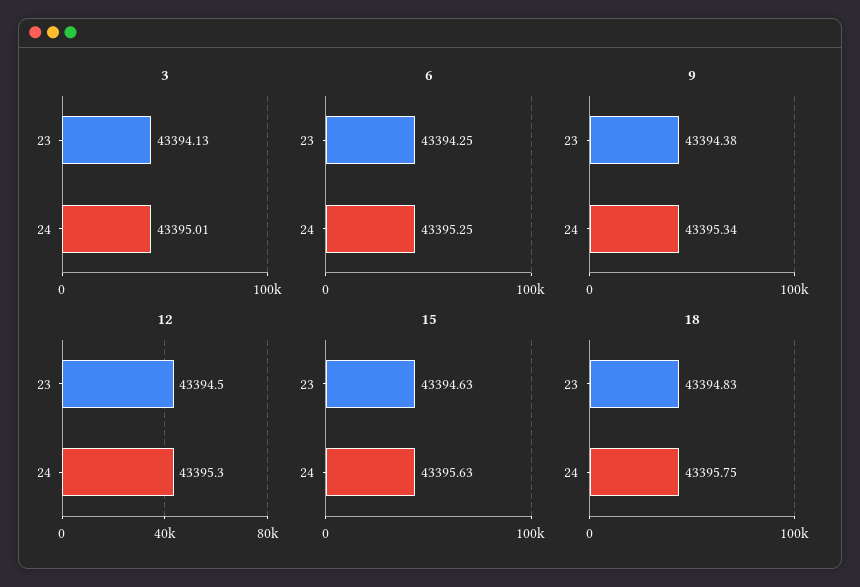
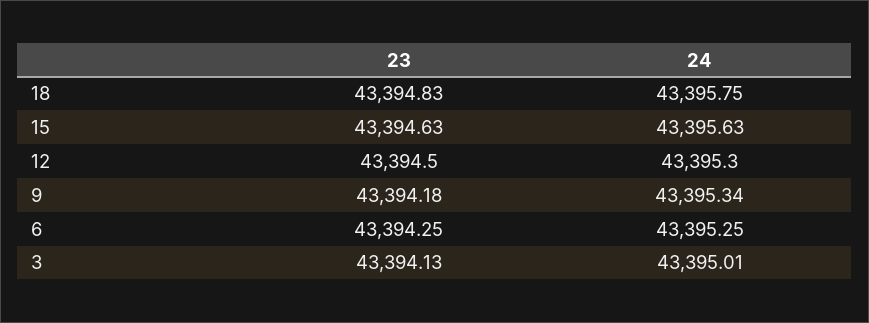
  {
    "3": {
      "23": 43394.13,
      "24": 43395.01
    },
    "6": {
      "23": 43394.25,
      "24": 43395.25
    },
    "9": {
-     "23": 43394.38,
+     "23": 43394.18,
      "24": 43395.34
    },
    "12": {
      "23": 43394.5,
      "24": 43395.3
    },
    "15": {
      "23": 43394.63,
      "24": 43395.63
    },
    "18": {
      "23": 43394.83,
      "24": 43395.75
    }
  }

